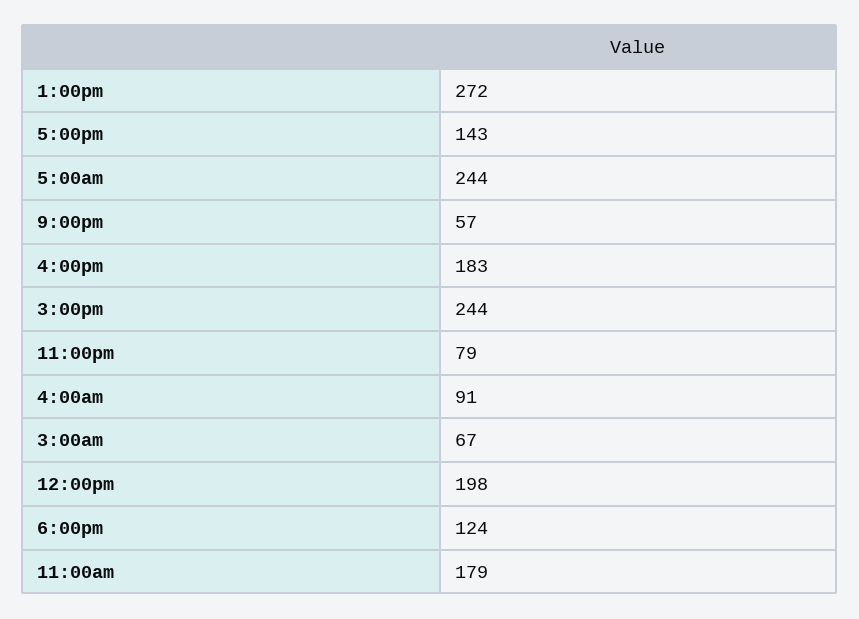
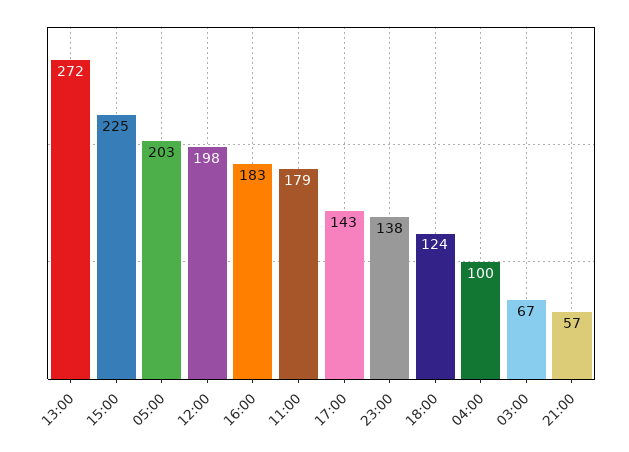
  {
    "1:00pm": 272,
    "5:00pm": 143,
-   "5:00am": 244,
+   "5:00am": 203,
    "9:00pm": 57,
    "4:00pm": 183,
-   "3:00pm": 244,
+   "3:00pm": 225,
-   "11:00pm": 79,
+   "11:00pm": 138,
-   "4:00am": 91,
+   "4:00am": 100,
    "3:00am": 67,
    "12:00pm": 198,
    "6:00pm": 124,
    "11:00am": 179
  }

